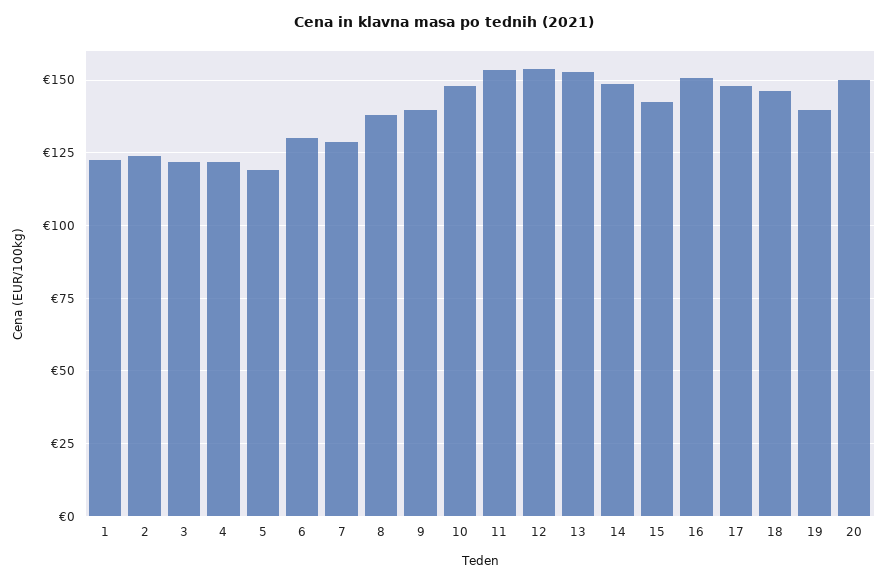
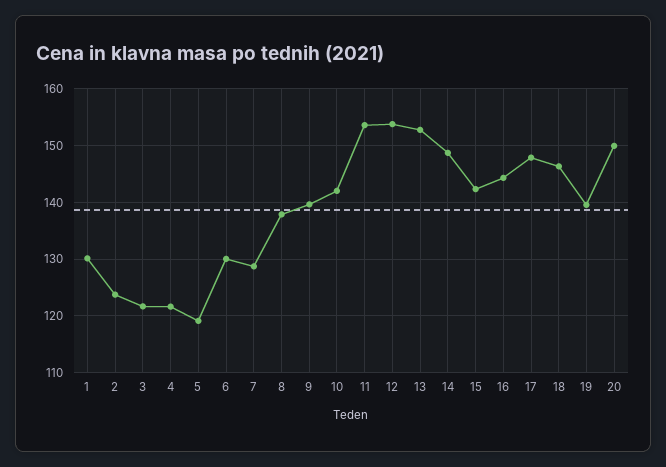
  {
-   "1": 122.5,
+   "1": 130,
    "2": 124,
    "3": 122,
    "4": 122,
    "5": 120,
    "6": 130,
    "7": 128,
    "8": 138,
    "9": 140,
-   "10": 147.5,
+   "10": 142,
    "11": 154,
    "12": 154,
    "13": 152,
    "14": 148,
    "15": 142,
-   "16": 150,
+   "16": 144,
    "17": 148,
    "18": 146,
    "19": 140,
    "20": 150
  }

